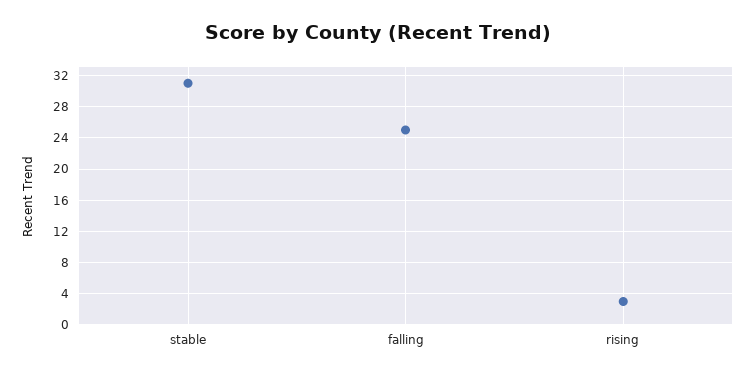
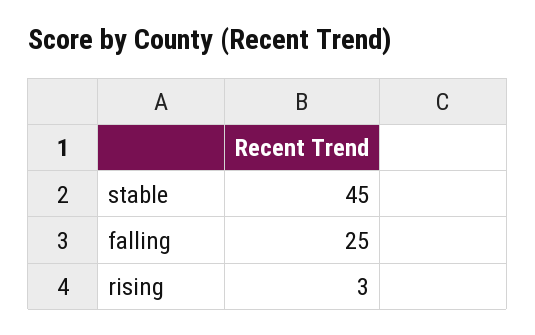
  {
-   "stable": 31,
+   "stable": 45,
    "falling": 25,
    "rising": 3
  }

